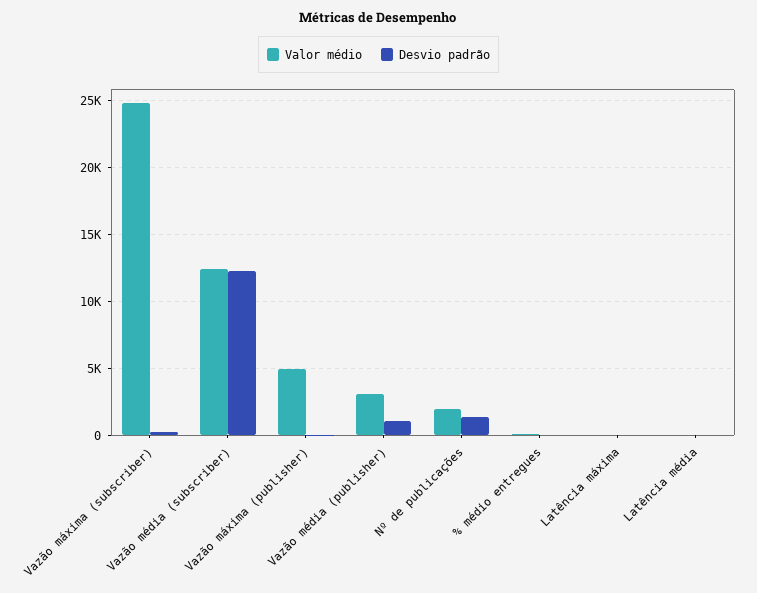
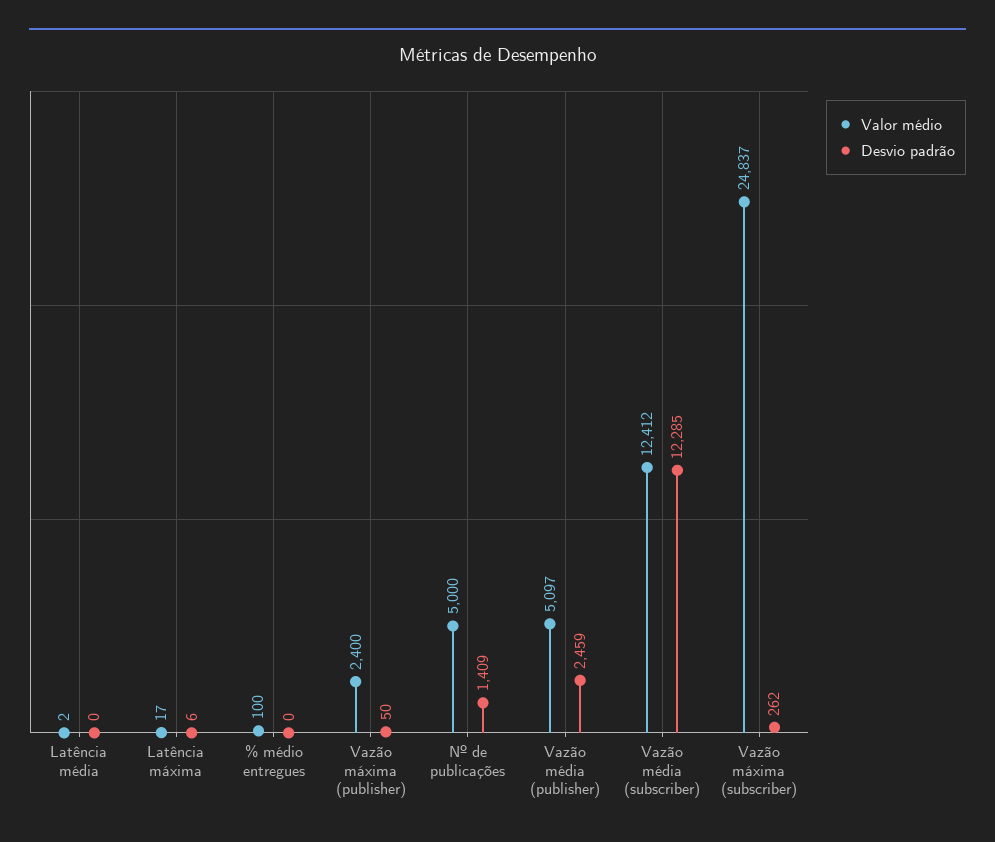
  {
    "Valor médio": {
      "Vazão máxima (subscriber)": 24837,
      "Vazão média (subscriber)": 12412,
-     "Vazão máxima (publisher)": 5000,
+     "Vazão máxima (publisher)": 2400,
-     "Vazão média (publisher)": 3000,
+     "Vazão média (publisher)": 5097,
-     "Nº de publicações": 2000,
+     "Nº de publicações": 5000,
      "% médio entregues": 100,
      "Latência máxima": 17,
      "Latência média": 2
    },
    "Desvio padrão": {
      "Vazão máxima (subscriber)": 262,
      "Vazão média (subscriber)": 12285,
      "Vazão máxima (publisher)": 50,
-     "Vazão média (publisher)": 1000,
+     "Vazão média (publisher)": 2459,
      "Nº de publicações": 1409,
      "% médio entregues": 0,
      "Latência máxima": 6,
      "Latência média": 0
    }
  }

